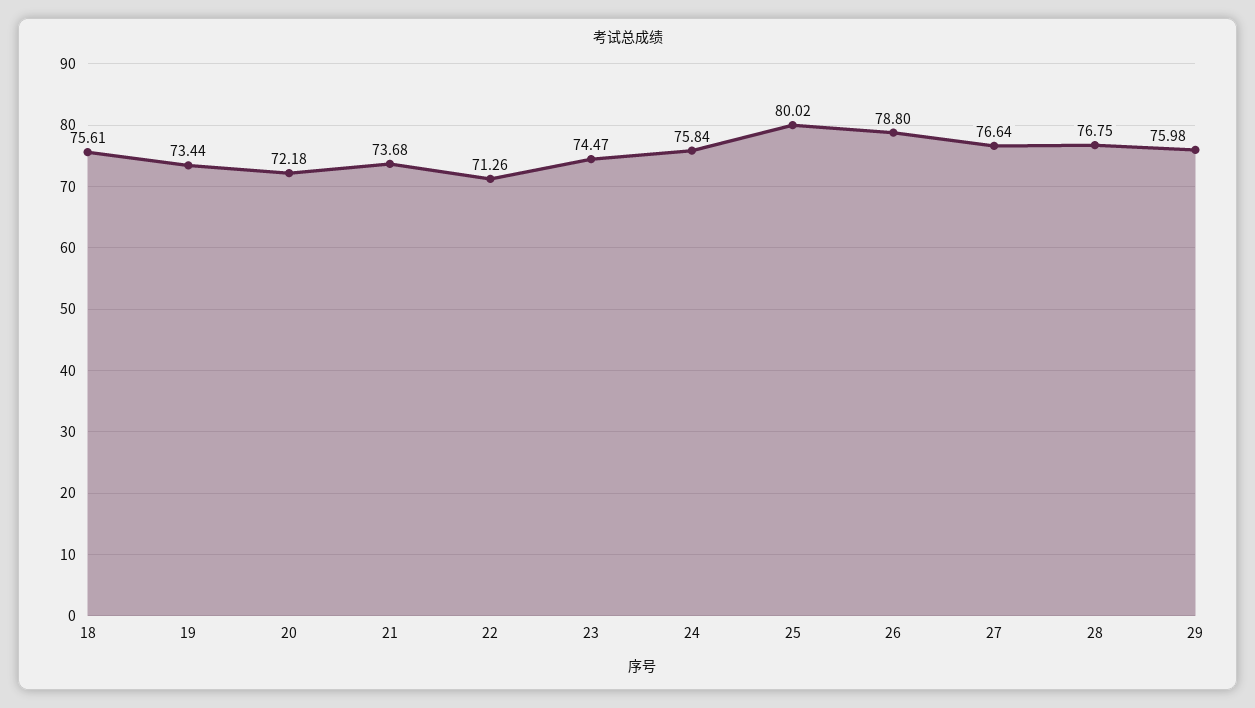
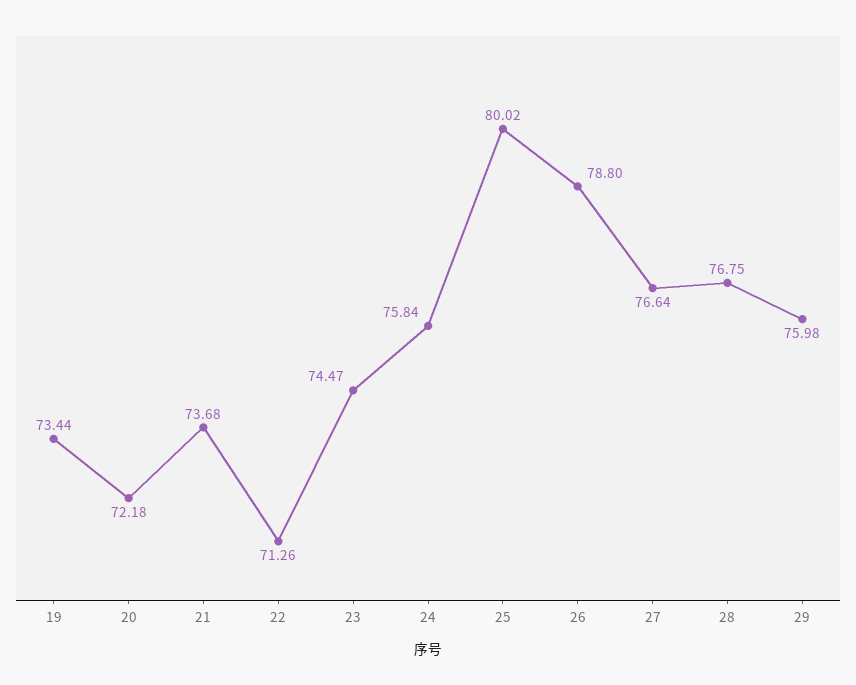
  {
-   "18": 75.61,
    "19": 73.44,
    "20": 72.18,
    "21": 73.68,
    "22": 71.26,
    "23": 74.47,
    "24": 75.84,
    "25": 80.02,
    "26": 78.8,
    "27": 76.64,
    "28": 76.75,
    "29": 75.98
  }

